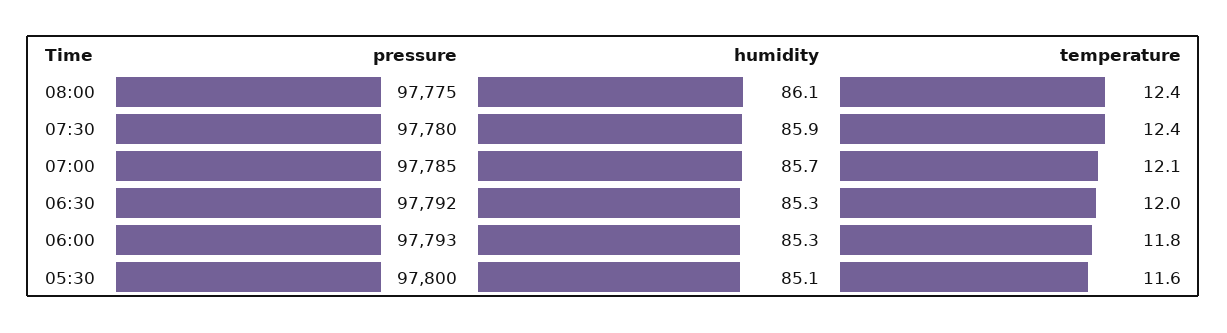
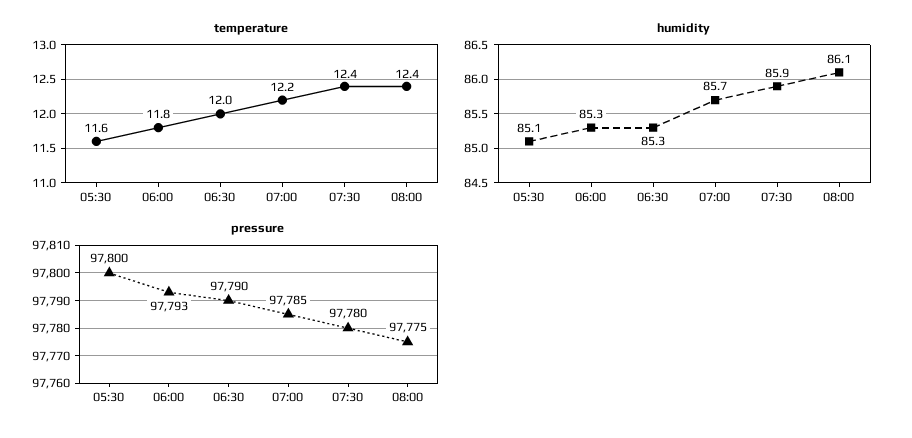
  {
    "pressure": {
      "08:00": 97775,
      "07:30": 97780,
      "07:00": 97785,
-     "06:30": 97792,
+     "06:30": 97790,
      "06:00": 97793,
      "05:30": 97800
    },
    "humidity": {
      "08:00": 86.1,
      "07:30": 85.9,
      "07:00": 85.7,
      "06:30": 85.3,
      "06:00": 85.3,
      "05:30": 85.1
    },
    "temperature": {
      "08:00": 12.4,
      "07:30": 12.4,
-     "07:00": 12.1,
+     "07:00": 12.2,
      "06:30": 12,
      "06:00": 11.8,
      "05:30": 11.6
    }
  }

